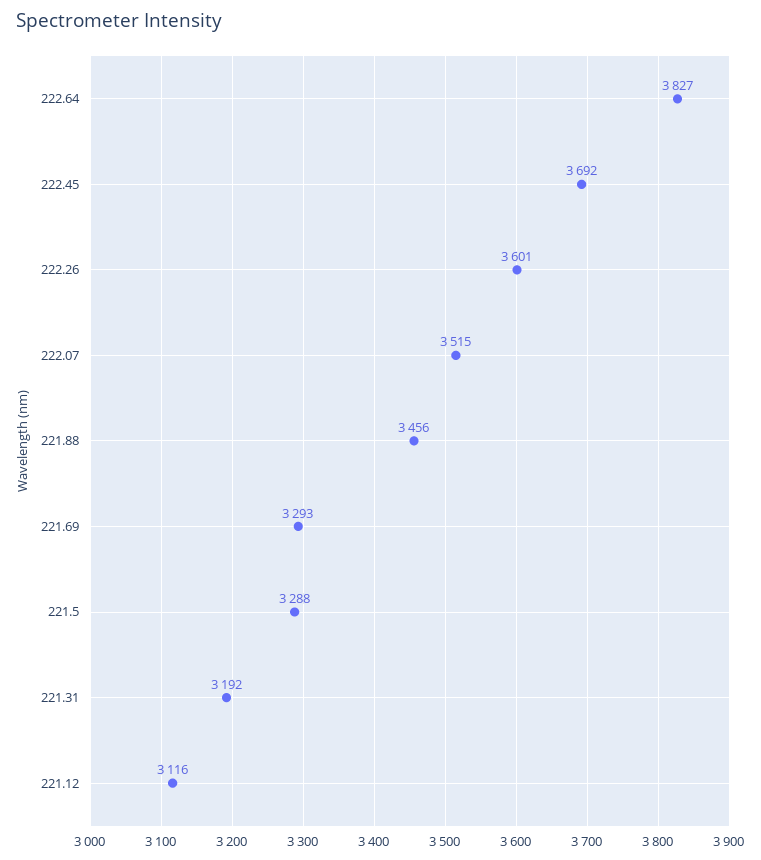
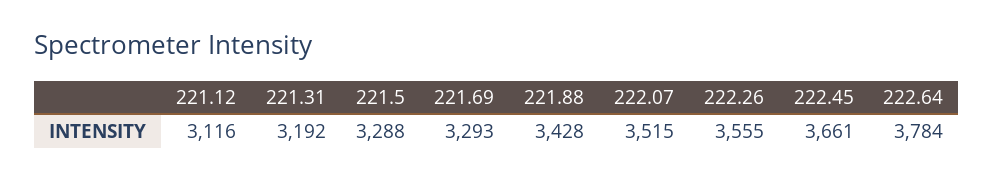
  {
-   "222.64": 3827,
+   "222.64": 3784,
-   "222.45": 3692,
+   "222.45": 3661,
-   "222.26": 3601,
+   "222.26": 3555,
    "222.07": 3515,
-   "221.88": 3456,
+   "221.88": 3428,
    "221.69": 3293,
    "221.5": 3288,
    "221.31": 3192,
    "221.12": 3116
  }

